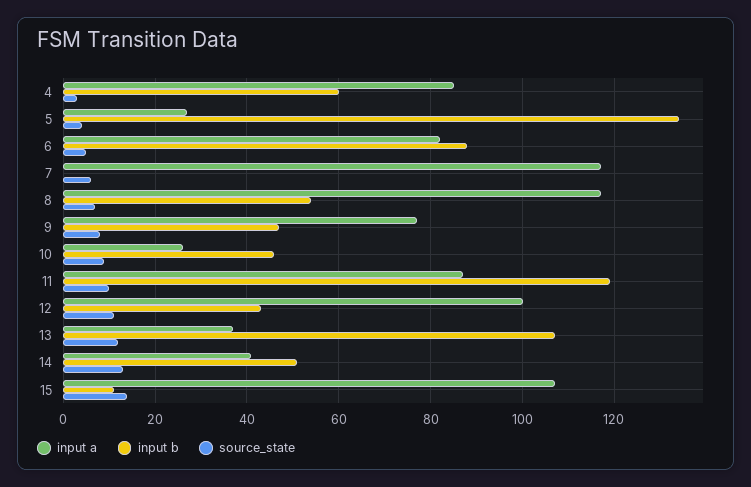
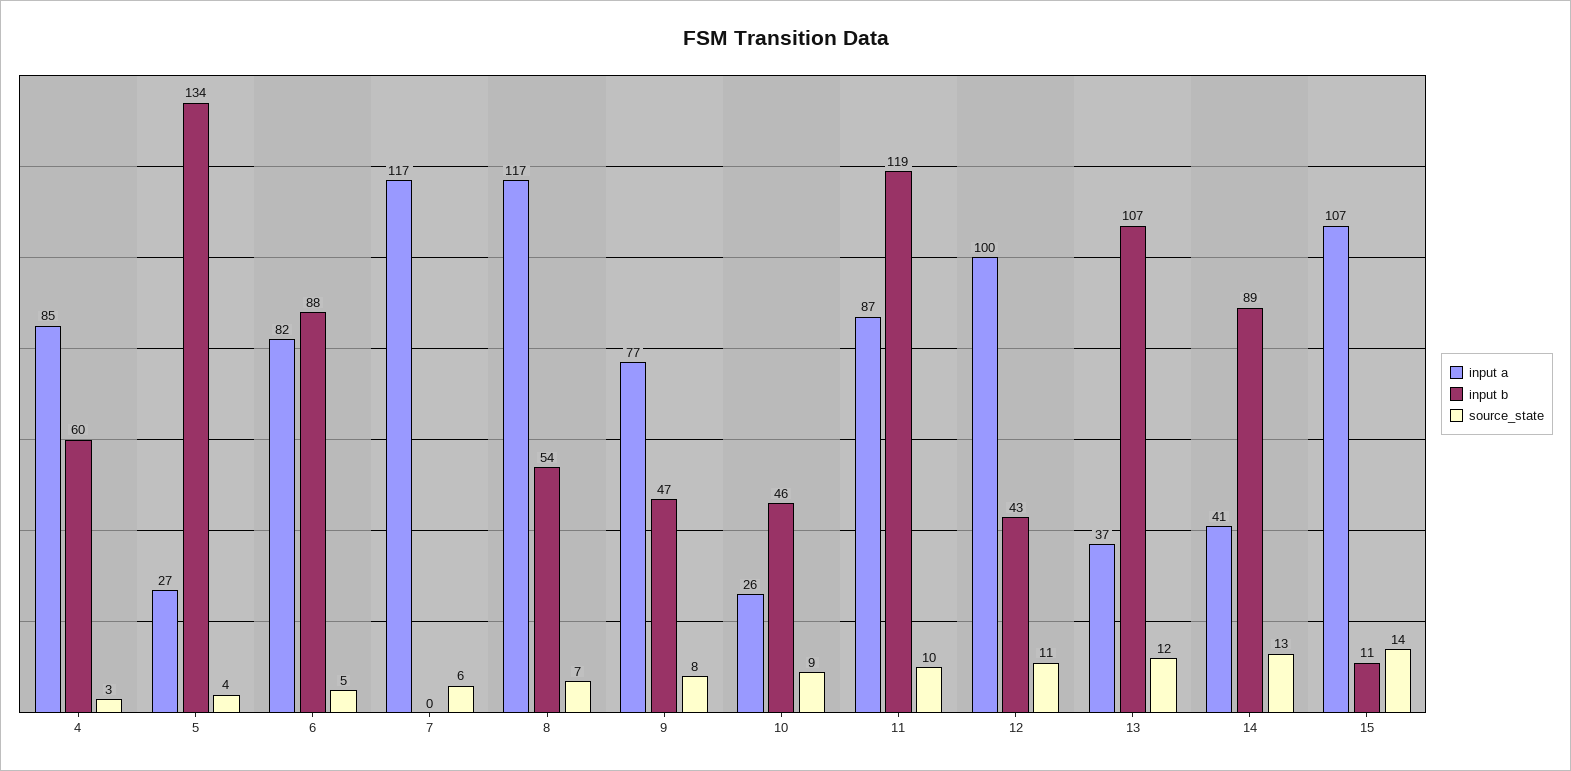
  {
    "input a": {
      "4": 85,
      "5": 27,
      "6": 82,
      "7": 117,
      "8": 117,
      "9": 77,
      "10": 26,
      "11": 87,
      "12": 100,
      "13": 37,
      "14": 41,
      "15": 107
    },
    "input b": {
      "4": 60,
      "5": 134,
      "6": 88,
      "7": 0,
      "8": 54,
      "9": 47,
      "10": 46,
      "11": 119,
      "12": 43,
      "13": 107,
-     "14": 50,
+     "14": 89,
      "15": 11
    },
    "source_state": {
      "4": 3,
      "5": 4,
      "6": 5,
      "7": 6,
      "8": 7,
      "9": 8,
      "10": 9,
      "11": 10,
      "12": 11,
      "13": 12,
      "14": 13,
      "15": 14
    }
  }

